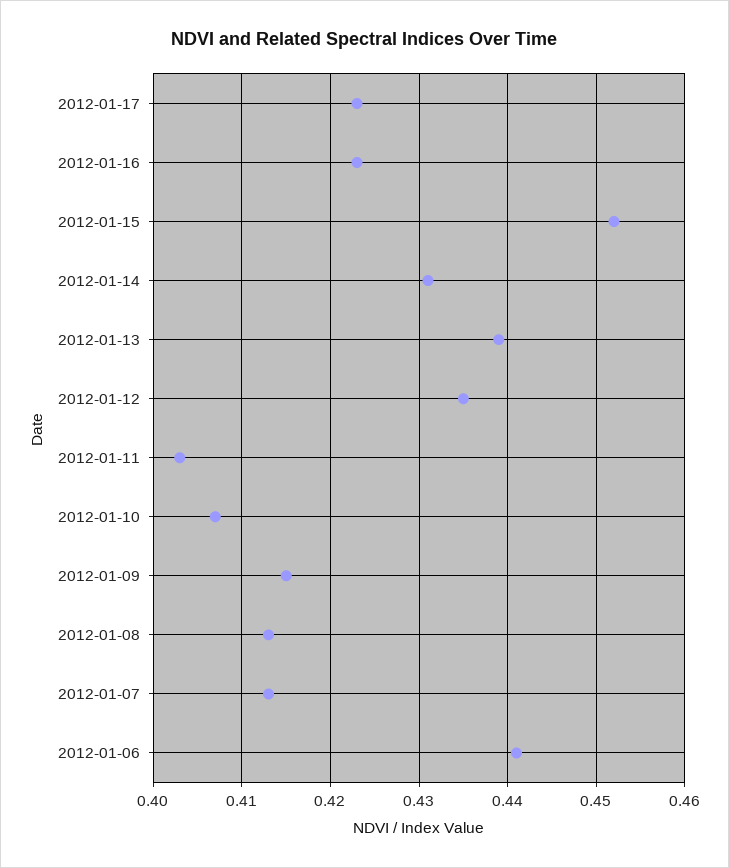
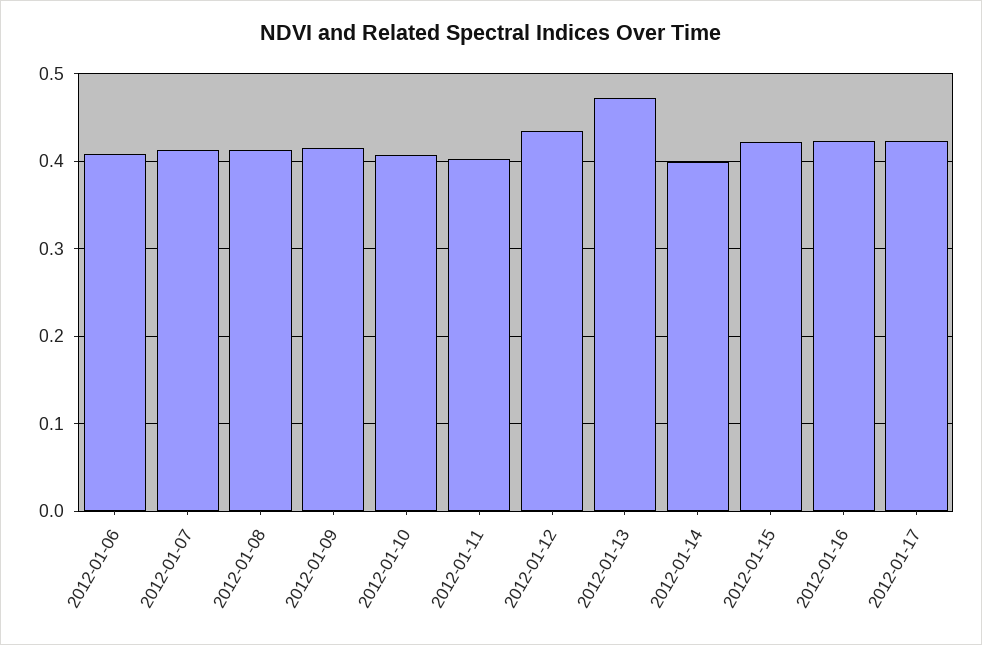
  {
    "2012-01-17": 0.423,
    "2012-01-16": 0.423,
-   "2012-01-15": 0.452,
+   "2012-01-15": 0.42,
-   "2012-01-14": 0.431,
+   "2012-01-14": 0.4,
-   "2012-01-13": 0.439,
+   "2012-01-13": 0.47,
    "2012-01-12": 0.435,
    "2012-01-11": 0.403,
    "2012-01-10": 0.407,
    "2012-01-09": 0.415,
    "2012-01-08": 0.413,
    "2012-01-07": 0.413,
-   "2012-01-06": 0.441
+   "2012-01-06": 0.41
  }

